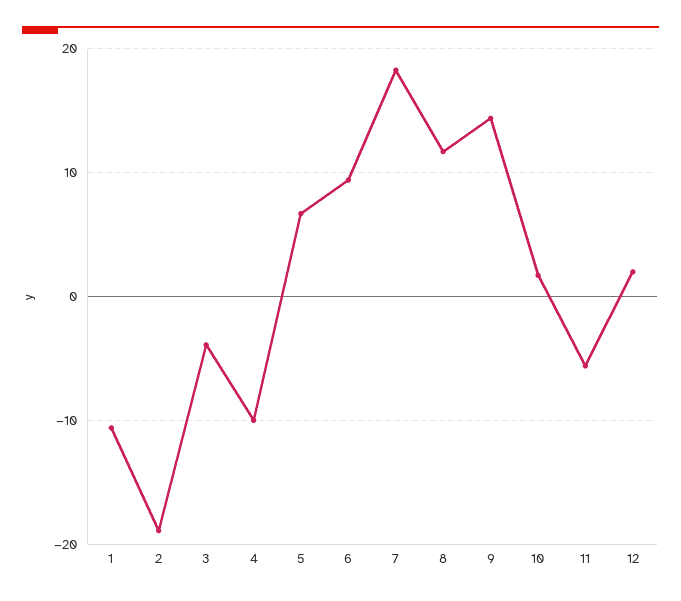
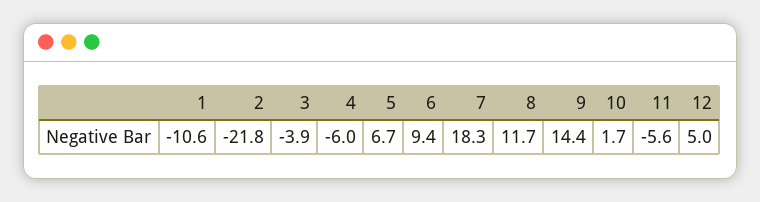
  {
    "1": -10.6,
-   "2": -19,
+   "2": -21.8,
    "3": -3.9,
-   "4": -10,
+   "4": -6,
    "5": 6.7,
    "6": 9.4,
    "7": 18.3,
    "8": 11.7,
    "9": 14.4,
    "10": 1.7,
    "11": -5.6,
-   "12": 2
+   "12": 5
  }

